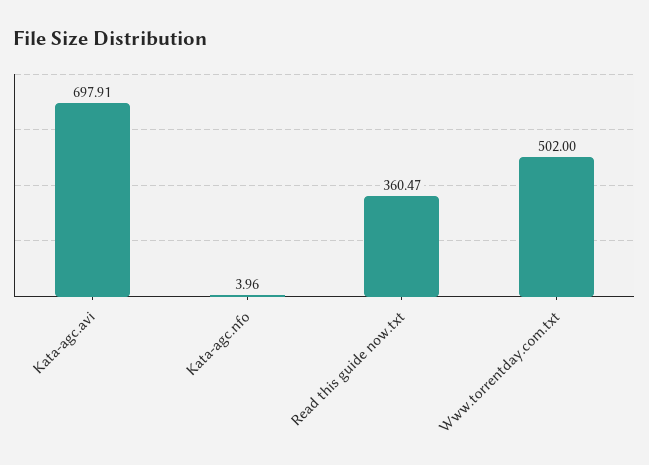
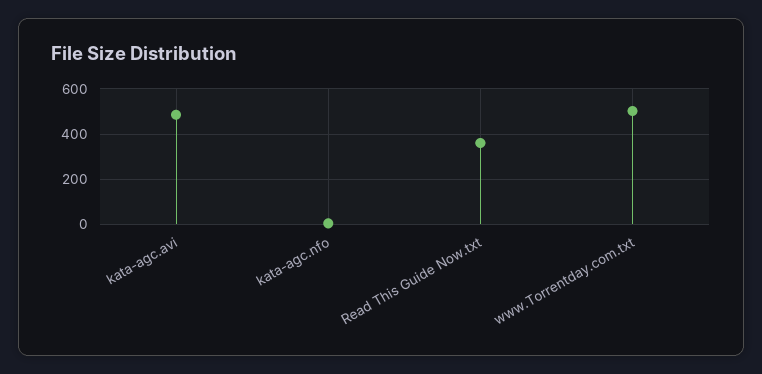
  {
-   "Kata-agc.avi": 697.91,
+   "Kata-agc.avi": 500,
    "Kata-agc.nfo": 3.96,
    "Read this guide now.txt": 360.47,
    "Www.torrentday.com.txt": 502
  }

